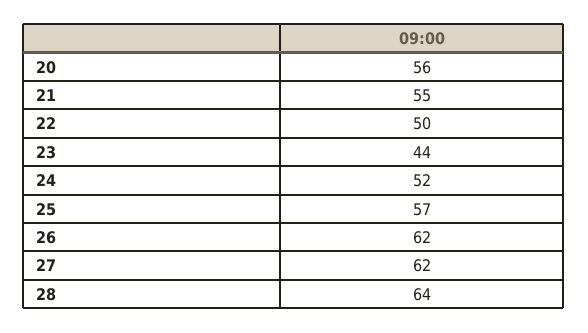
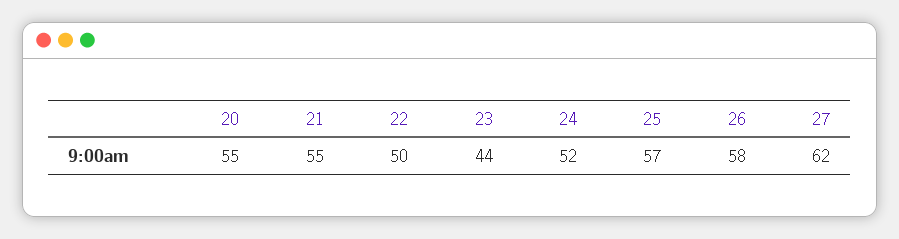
  {
-   "20": 56,
+   "20": 55,
    "21": 55,
    "22": 50,
    "23": 44,
    "24": 52,
    "25": 57,
-   "26": 62,
+   "26": 58,
-   "27": 62,
+   "27": 62
-   "28": 64
  }

